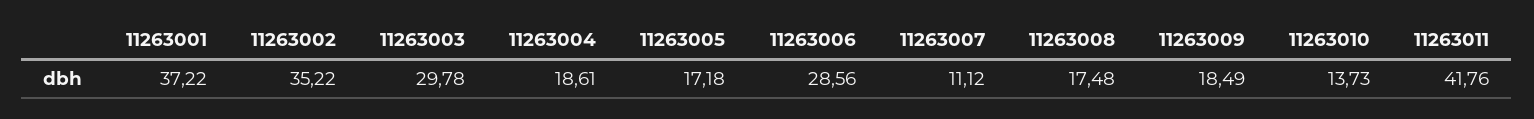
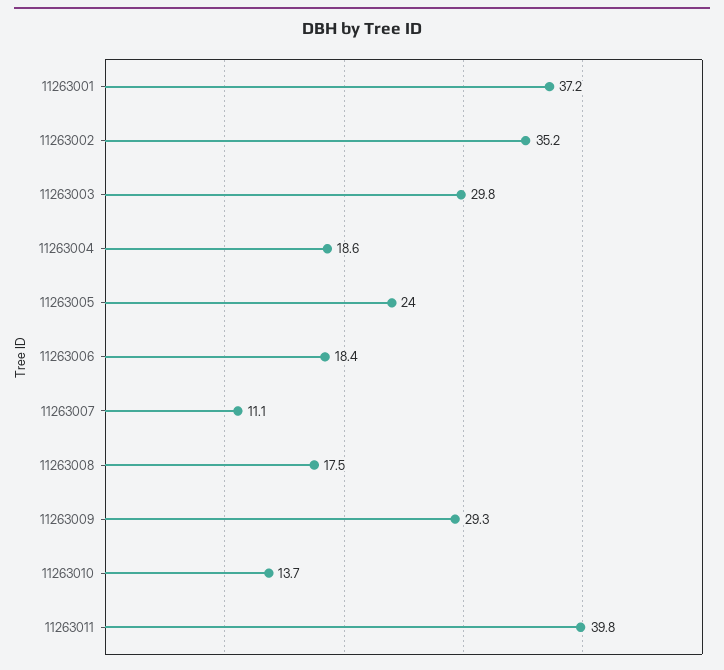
  {
    "11263001": 37.22,
    "11263002": 35.22,
    "11263003": 29.78,
    "11263004": 18.61,
-   "11263005": 17.18,
+   "11263005": 24,
-   "11263006": 28.56,
+   "11263006": 18.4,
    "11263007": 11.12,
    "11263008": 17.48,
-   "11263009": 18.49,
+   "11263009": 29.3,
    "11263010": 13.73,
-   "11263011": 41.76
+   "11263011": 39.8
  }

